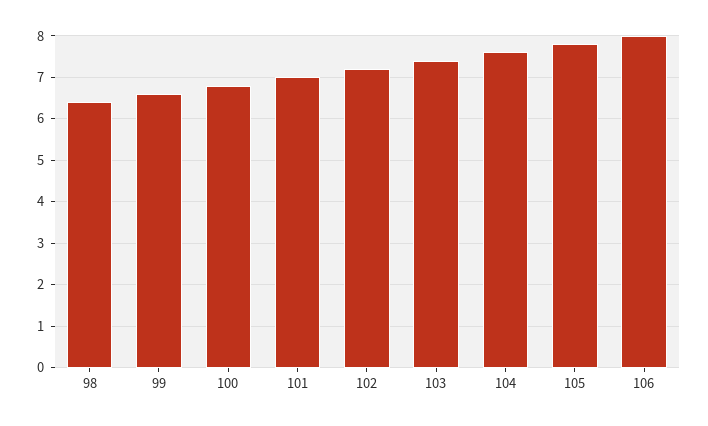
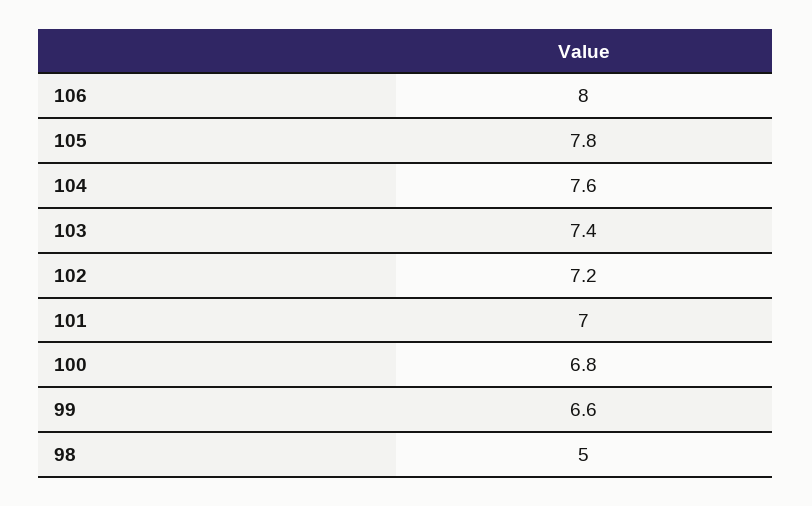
  {
-   "98": 6.5,
+   "98": 5,
    "99": 6.6,
    "100": 6.8,
    "101": 7,
    "102": 7.2,
    "103": 7.4,
    "104": 7.6,
    "105": 7.8,
    "106": 8
  }

